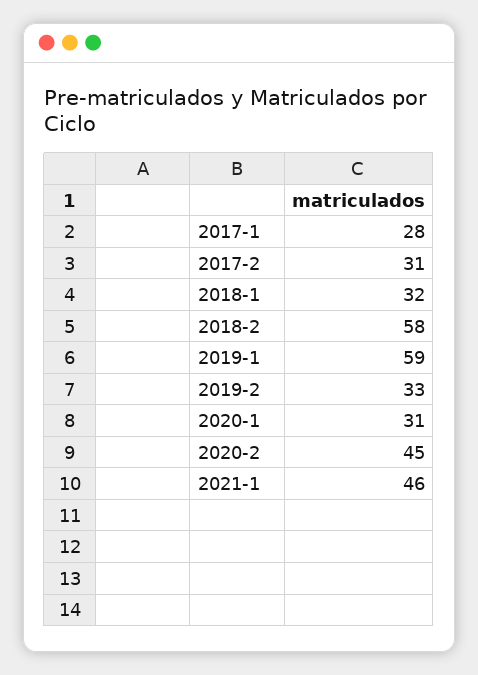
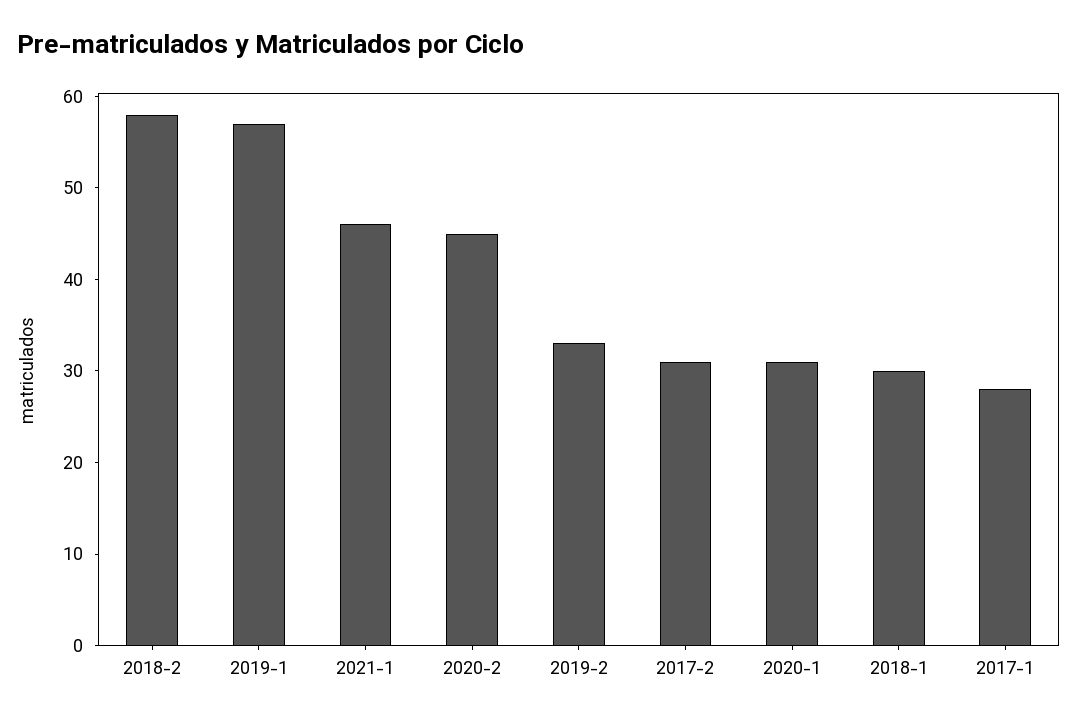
  {
    "2017-1": 28,
    "2017-2": 31,
-   "2018-1": 32,
+   "2018-1": 30,
    "2018-2": 58,
-   "2019-1": 59,
+   "2019-1": 57,
    "2019-2": 33,
    "2020-1": 31,
    "2020-2": 45,
    "2021-1": 46
  }

